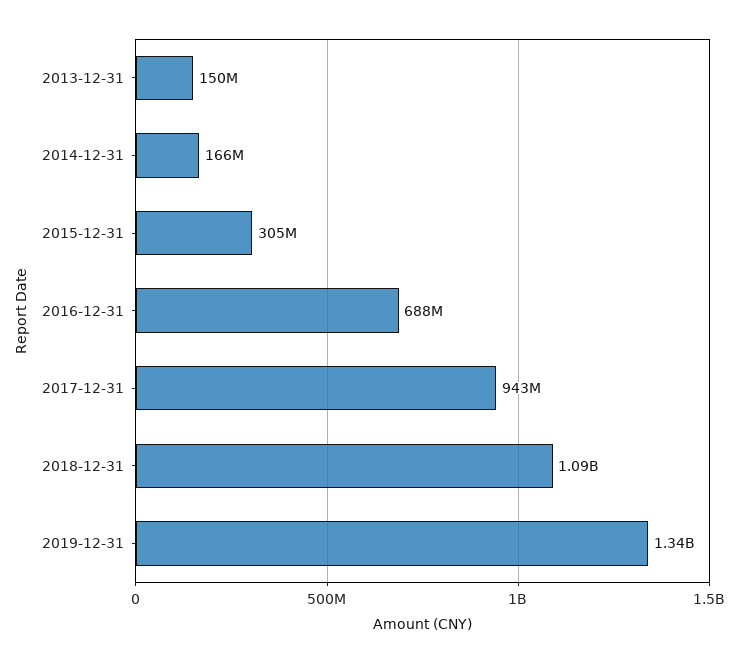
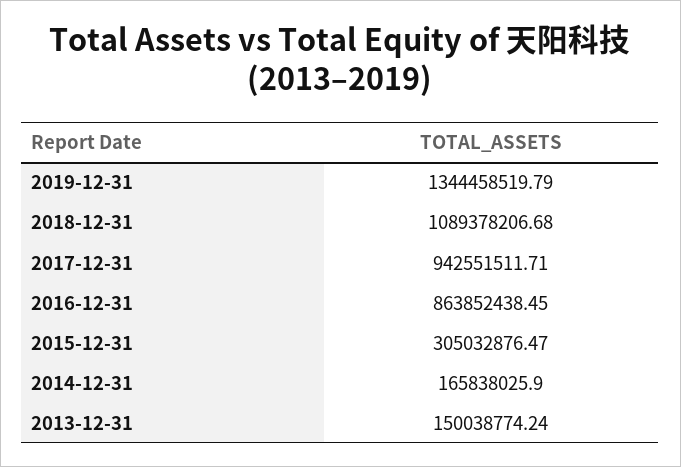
  {
    "2013-12-31": 150038774.24,
    "2014-12-31": 165838025.9,
    "2015-12-31": 305032876.47,
-   "2016-12-31": 688000000,
+   "2016-12-31": 863852438.45,
    "2017-12-31": 942551511.71,
    "2018-12-31": 1089378206.68,
    "2019-12-31": 1344458519.79
  }

